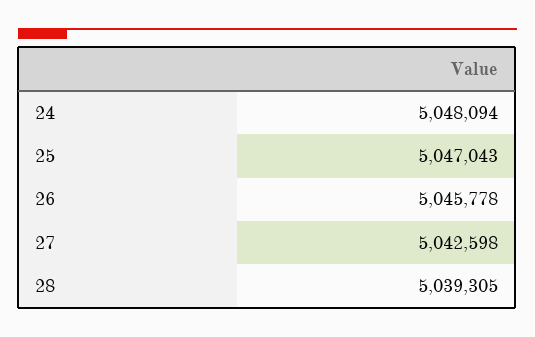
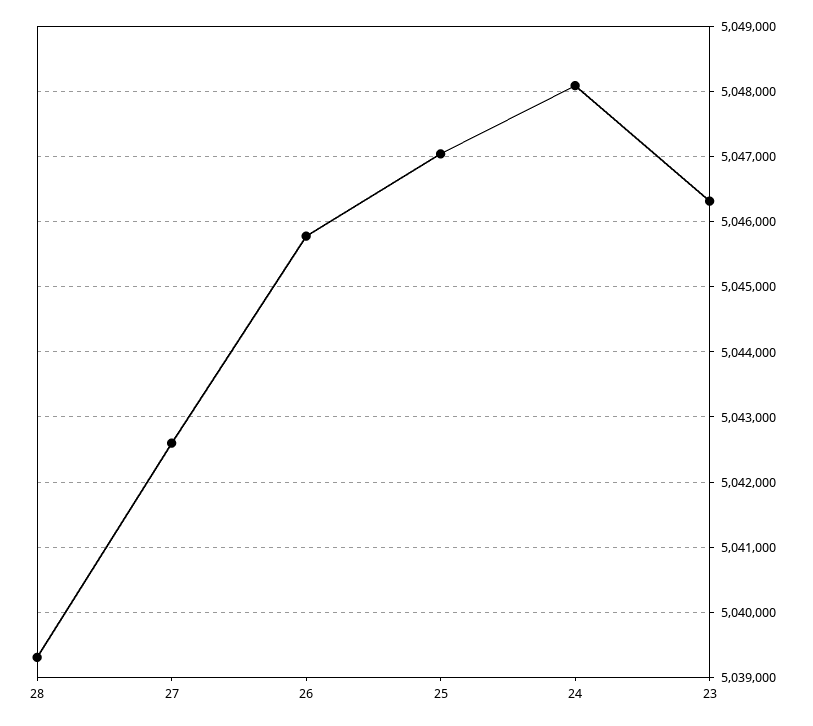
  {
    "24": 5048094,
    "25": 5047043,
    "26": 5045778,
    "27": 5042598,
-   "28": 5039305
+   "28": 5039305,
+   "23": 5046300
  }

